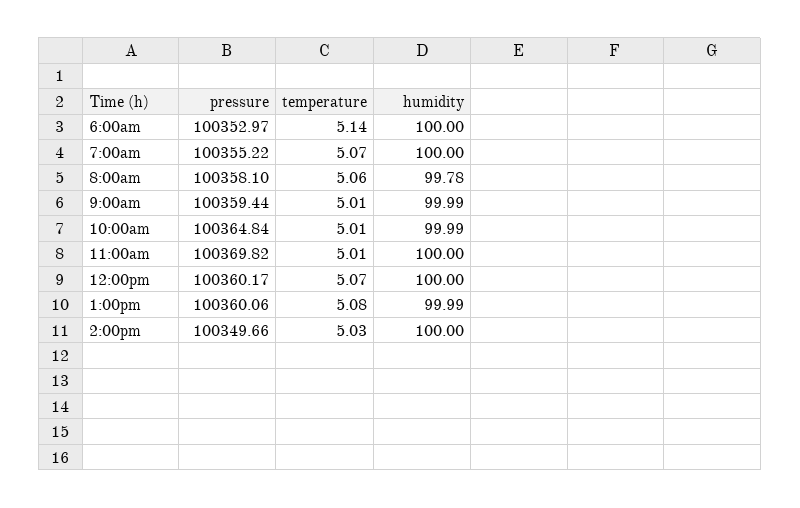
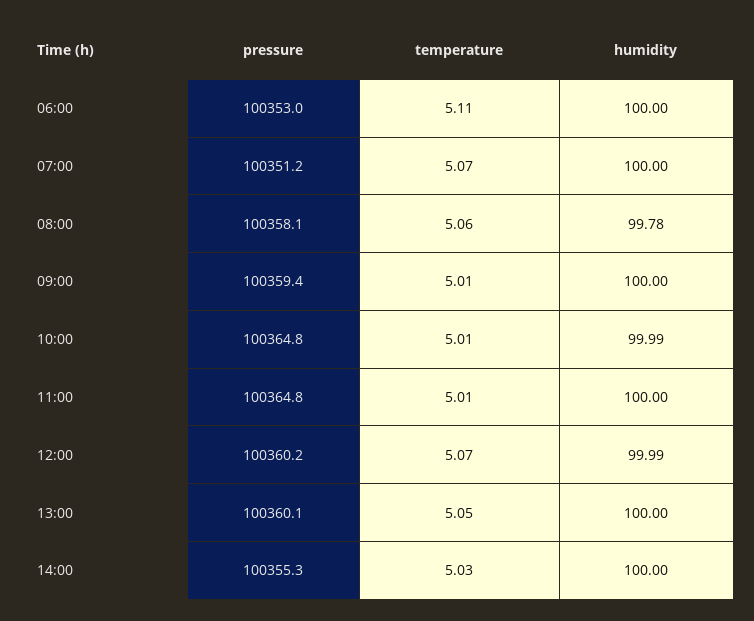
  {
    "pressure": {
      "6:00am": 100352.97,
-     "7:00am": 100355.22,
+     "7:00am": 100351.2,
      "8:00am": 100358.1,
      "9:00am": 100359.44,
      "10:00am": 100364.84,
-     "11:00am": 100369.82,
+     "11:00am": 100364.8,
      "12:00pm": 100360.17,
      "1:00pm": 100360.06,
-     "2:00pm": 100349.66
+     "2:00pm": 100355.3
    },
    "temperature": {
-     "6:00am": 5.14,
+     "6:00am": 5.11,
      "7:00am": 5.07,
      "8:00am": 5.06,
      "9:00am": 5.01,
      "10:00am": 5.01,
      "11:00am": 5.01,
      "12:00pm": 5.07,
-     "1:00pm": 5.08,
+     "1:00pm": 5.05,
      "2:00pm": 5.03
    },
    "humidity": {
      "6:00am": 100,
      "7:00am": 100,
      "8:00am": 99.78,
-     "9:00am": 99.99,
+     "9:00am": 100,
      "10:00am": 99.99,
      "11:00am": 100,
-     "12:00pm": 100,
+     "12:00pm": 99.99,
-     "1:00pm": 99.99,
+     "1:00pm": 100,
      "2:00pm": 100
    }
  }

